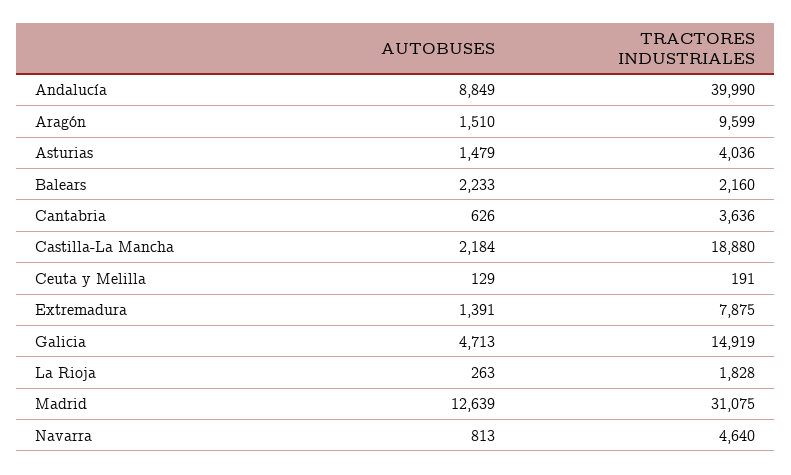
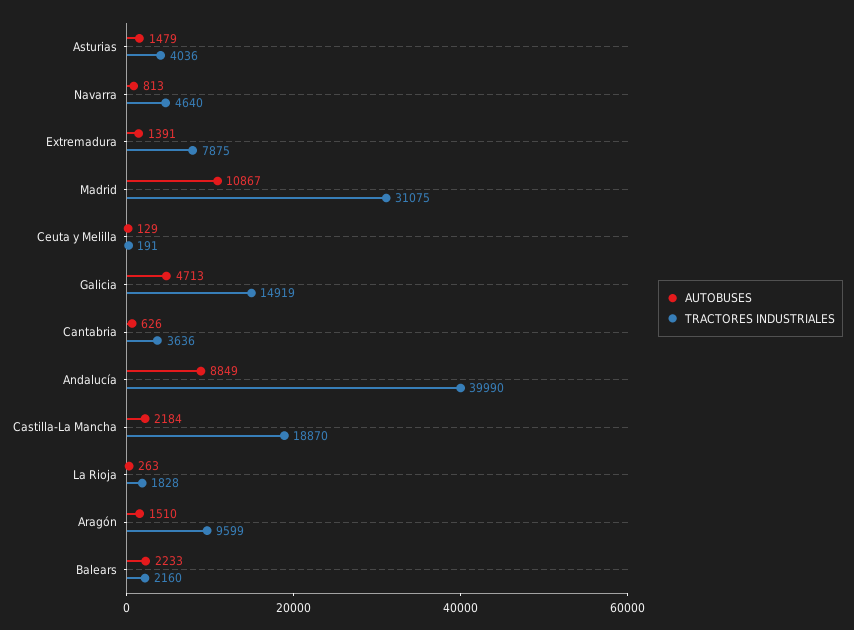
  {
    "AUTOBUSES": {
      "Andalucía": 8849,
      "Aragón": 1510,
      "Asturias": 1479,
      "Balears": 2233,
      "Cantabria": 626,
      "Castilla-La Mancha": 2184,
      "Ceuta y Melilla": 129,
      "Extremadura": 1391,
      "Galicia": 4713,
      "La Rioja": 263,
-     "Madrid": 12639,
+     "Madrid": 10867,
      "Navarra": 813
    },
    "TRACTORES INDUSTRIALES": {
      "Andalucía": 39990,
      "Aragón": 9599,
      "Asturias": 4036,
      "Balears": 2160,
      "Cantabria": 3636,
-     "Castilla-La Mancha": 18880,
+     "Castilla-La Mancha": 18870,
      "Ceuta y Melilla": 191,
      "Extremadura": 7875,
      "Galicia": 14919,
      "La Rioja": 1828,
      "Madrid": 31075,
      "Navarra": 4640
    }
  }

